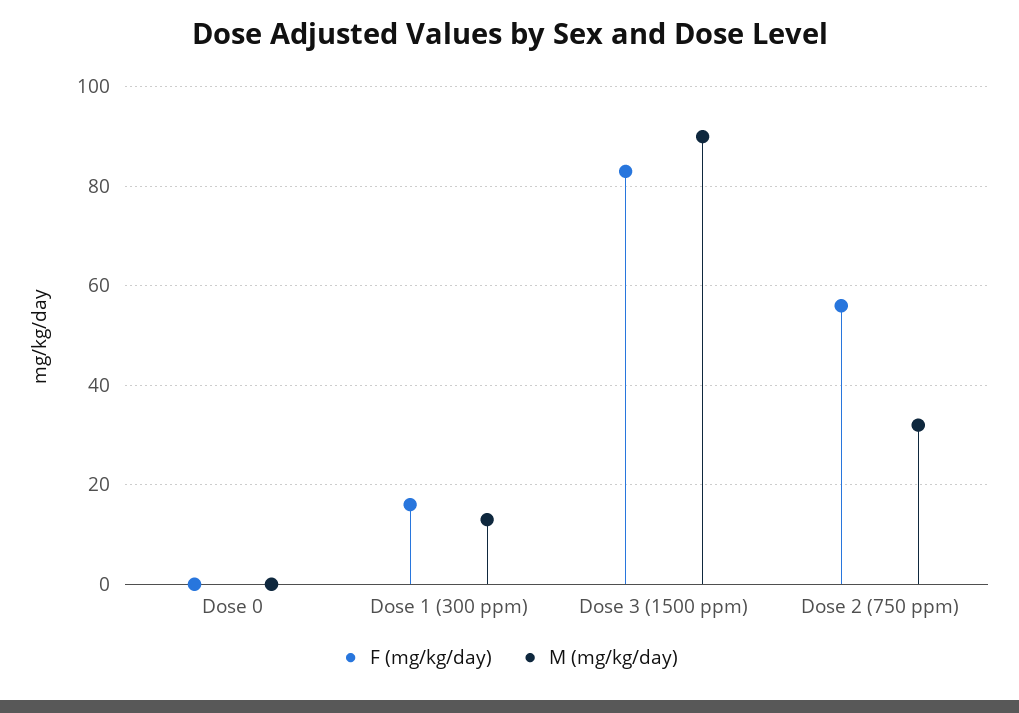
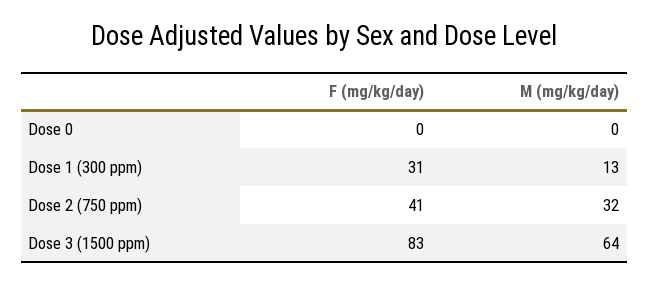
  {
    "F (mg/kg/day)": {
      "Dose 0": 0,
-     "Dose 1 (300 ppm)": 15,
+     "Dose 1 (300 ppm)": 31,
      "Dose 3 (1500 ppm)": 83,
-     "Dose 2 (750 ppm)": 55
+     "Dose 2 (750 ppm)": 41
    },
    "M (mg/kg/day)": {
      "Dose 0": 0,
      "Dose 1 (300 ppm)": 13,
-     "Dose 3 (1500 ppm)": 90,
+     "Dose 3 (1500 ppm)": 64,
      "Dose 2 (750 ppm)": 32
    }
  }

